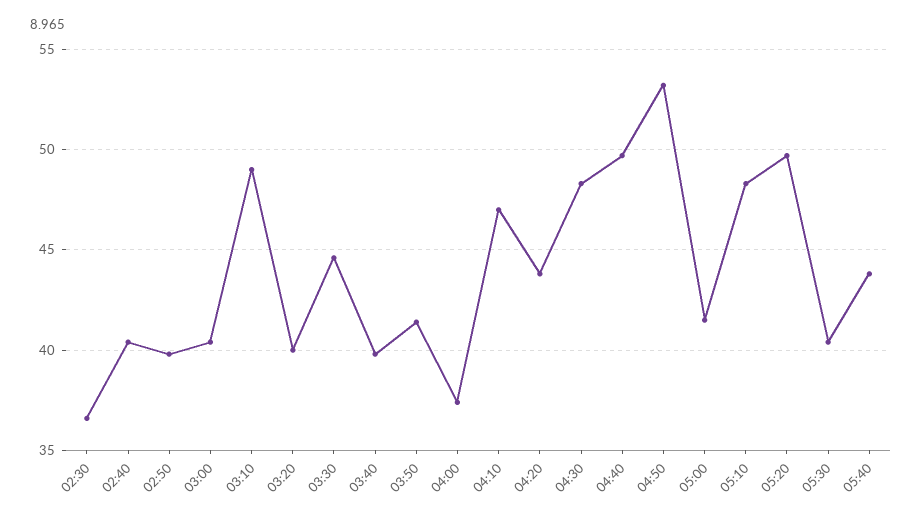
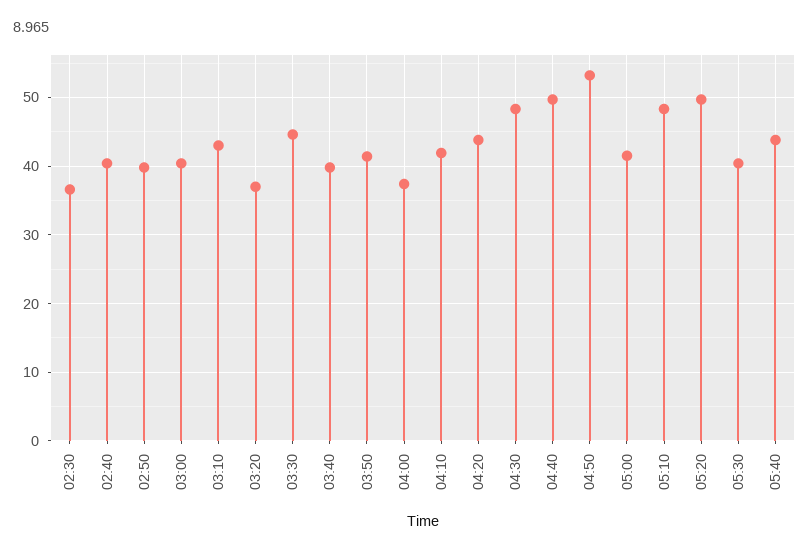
  {
    "02:30": 36.5,
    "02:40": 40.5,
    "02:50": 40,
    "03:00": 40.5,
-   "03:10": 49,
+   "03:10": 43,
-   "03:20": 40,
+   "03:20": 37,
    "03:30": 44.5,
    "03:40": 40,
    "03:50": 41.5,
    "04:00": 37.5,
-   "04:10": 47,
+   "04:10": 42,
    "04:20": 44,
    "04:30": 48.5,
    "04:40": 49.5,
    "04:50": 53,
    "05:00": 41.5,
    "05:10": 48.5,
    "05:20": 49.5,
    "05:30": 40.5,
    "05:40": 44
  }

